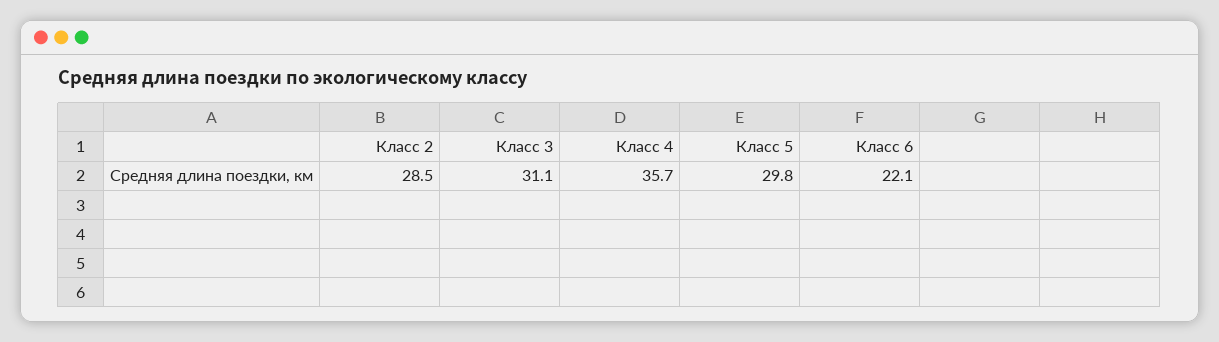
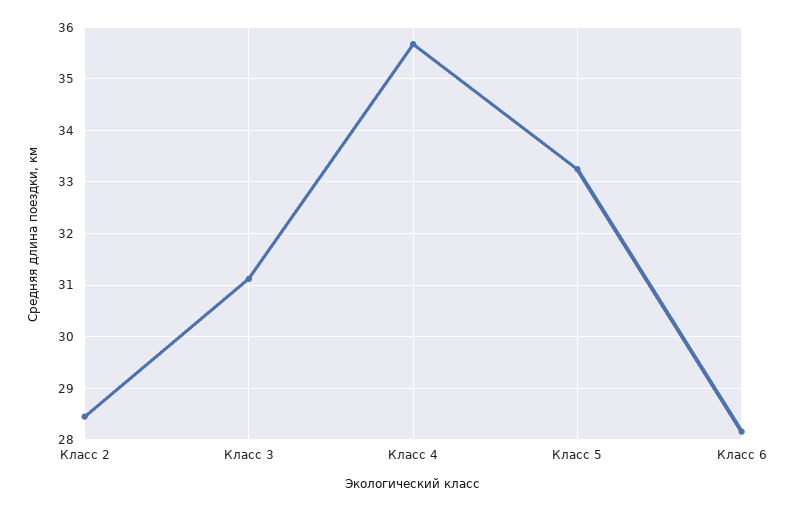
  {
    "Класс 2": 28.5,
    "Класс 3": 31.1,
    "Класс 4": 35.7,
-   "Класс 5": 29.8,
+   "Класс 5": 33.2,
-   "Класс 6": 22.1
+   "Класс 6": 28.2
  }

